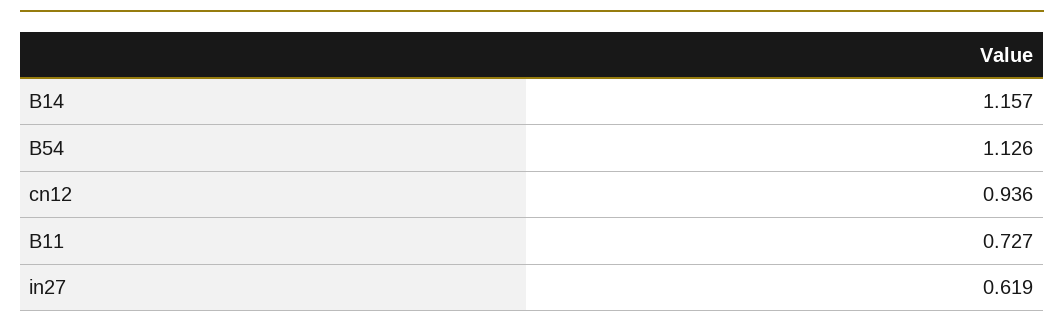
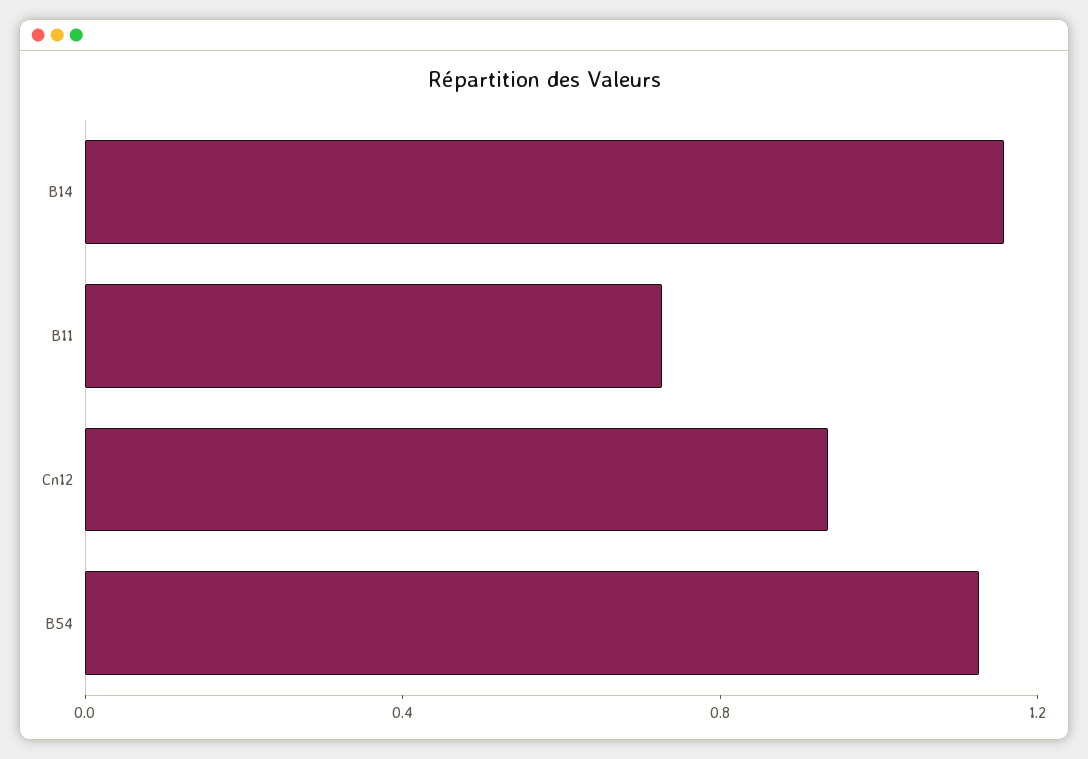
  {
    "B14": 1.157,
    "B54": 1.126,
    "cn12": 0.936,
-   "B11": 0.727,
+   "B11": 0.727
-   "in27": 0.619
  }

